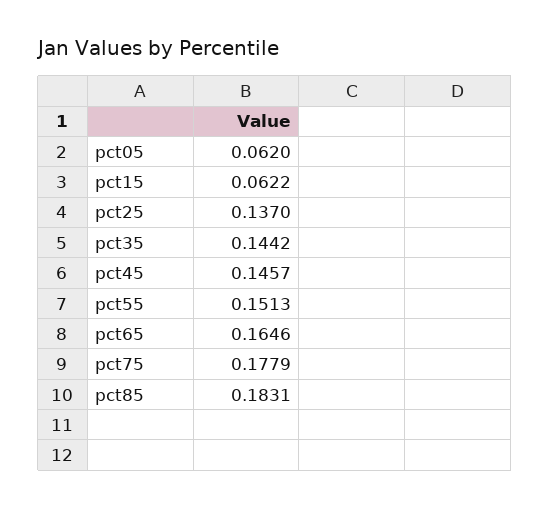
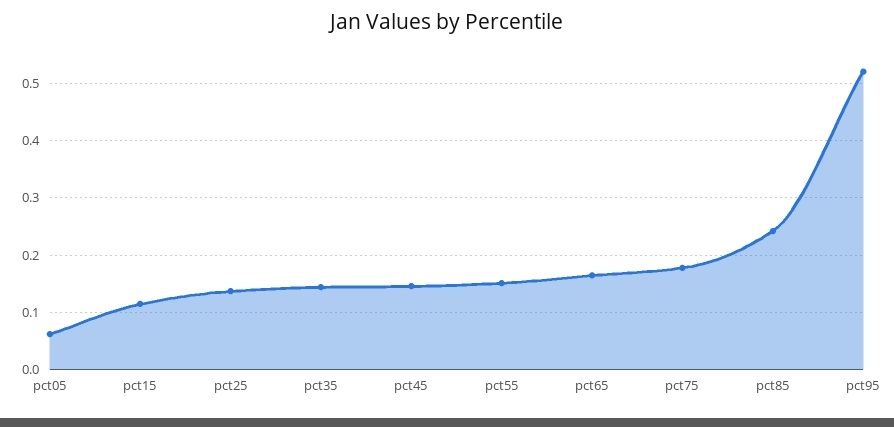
  {
    "pct05": 0.062,
-   "pct15": 0.0622,
+   "pct15": 0.12,
    "pct25": 0.137,
    "pct35": 0.1442,
    "pct45": 0.1457,
    "pct55": 0.1513,
    "pct65": 0.1646,
    "pct75": 0.1779,
-   "pct85": 0.1831
+   "pct85": 0.24,
+   "pct95": 0.52
  }

